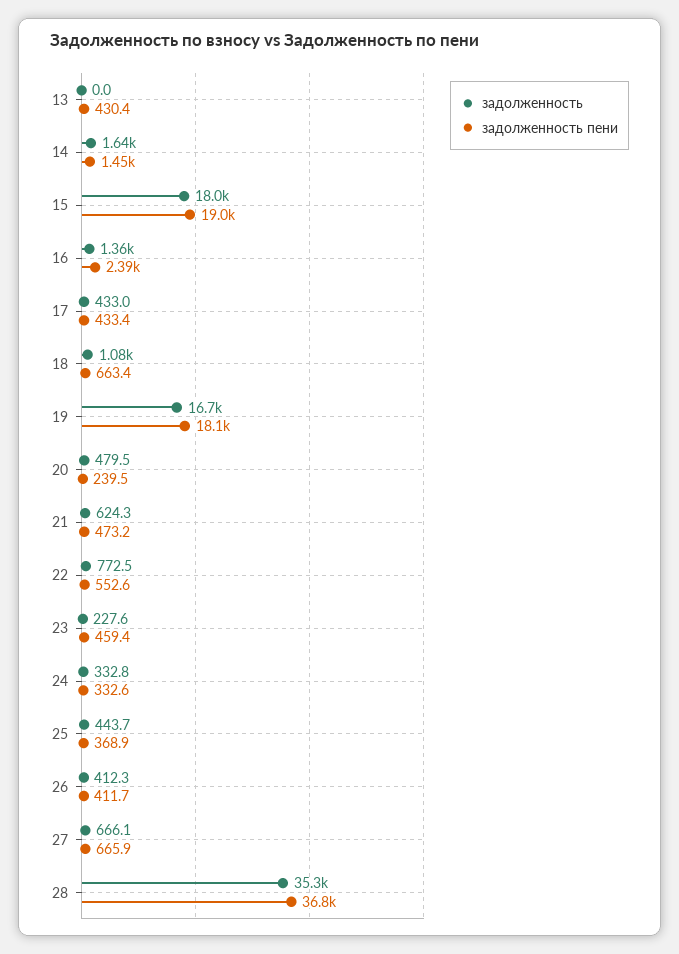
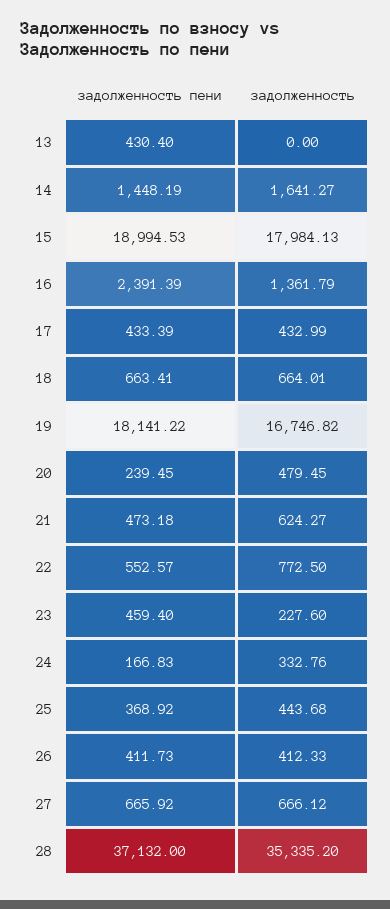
  {
    "задолженность": {
      "13": 0,
      "14": 1641.27,
      "15": 17984.13,
      "16": 1361.79,
      "17": 432.99,
-     "18": 1080,
+     "18": 664.01,
      "19": 16746.82,
      "20": 479.45,
      "21": 624.27,
      "22": 772.5,
      "23": 227.6,
      "24": 332.76,
      "25": 443.68,
      "26": 412.33,
      "27": 666.12,
      "28": 35335.2
    },
    "задолженность пени": {
      "13": 430.4,
      "14": 1448.19,
      "15": 18994.53,
      "16": 2391.39,
      "17": 433.39,
      "18": 663.41,
      "19": 18141.22,
      "20": 239.45,
      "21": 473.18,
      "22": 552.57,
      "23": 459.4,
-     "24": 332.6,
+     "24": 166.83,
      "25": 368.92,
      "26": 411.73,
      "27": 665.92,
-     "28": 36800
+     "28": 37132
    }
  }

